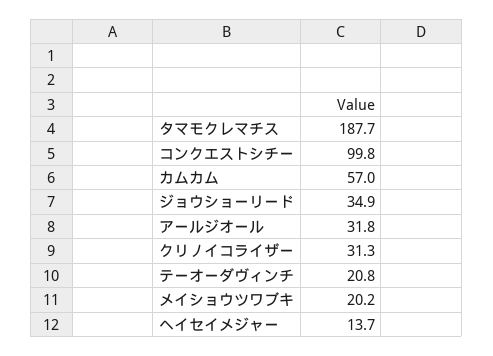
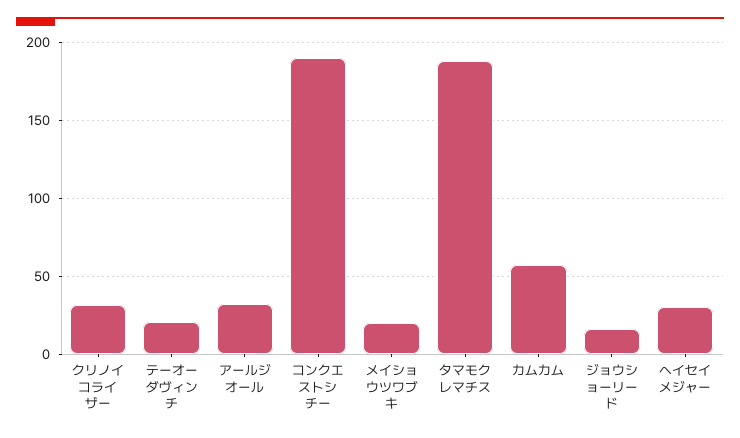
  {
    "タマモクレマチス": 187.7,
-   "コンクエストシチー": 99.8,
+   "コンクエストシチー": 190,
    "カムカム": 57,
-   "ジョウショーリード": 34.9,
+   "ジョウショーリード": 15,
    "アールジオール": 31.8,
    "クリノイコライザー": 31.3,
    "テーオーダヴィンチ": 20.8,
    "メイショウツワブキ": 20.2,
-   "ヘイセイメジャー": 13.7
+   "ヘイセイメジャー": 30
  }

